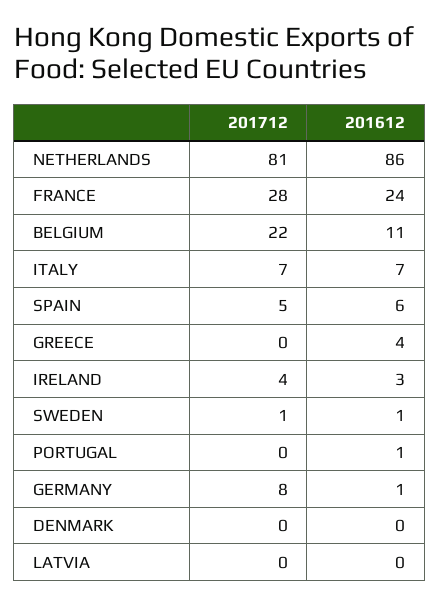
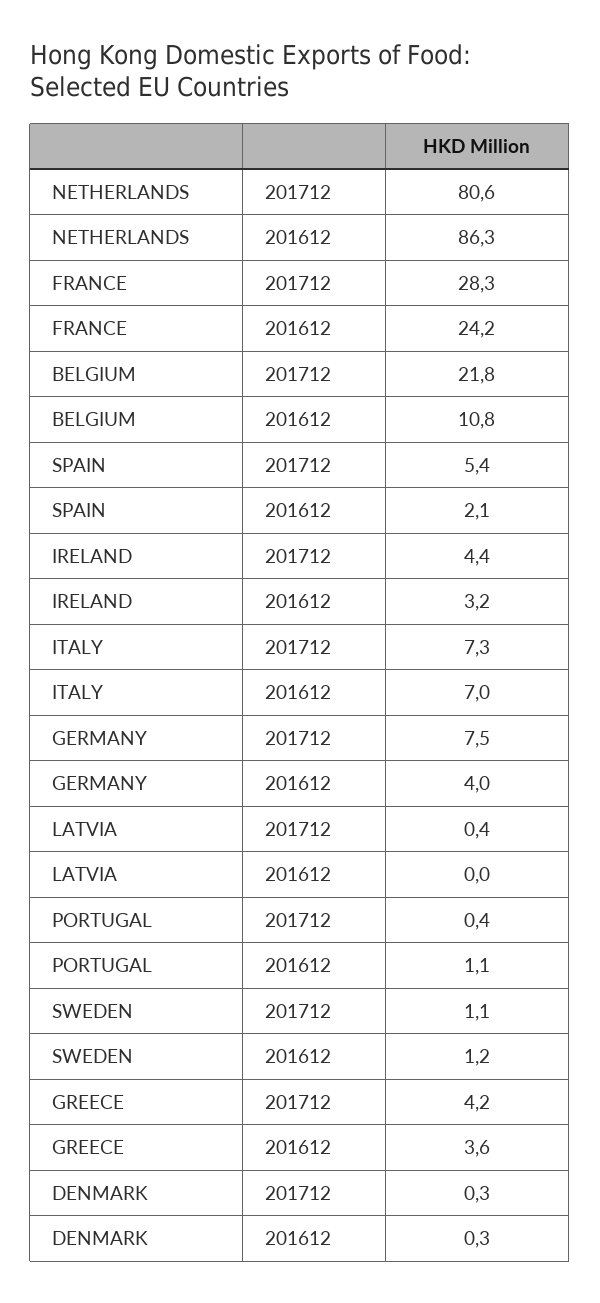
  {
    "201712": {
      "NETHERLANDS": 80.6,
      "FRANCE": 28.3,
      "BELGIUM": 21.8,
      "ITALY": 7.3,
      "SPAIN": 5.4,
-     "GREECE": 0,
+     "GREECE": 4.2,
      "IRELAND": 4.4,
      "SWEDEN": 1.1,
      "PORTUGAL": 0.4,
      "GERMANY": 7.5,
      "DENMARK": 0.3,
      "LATVIA": 0.4
    },
    "201612": {
      "NETHERLANDS": 86.3,
      "FRANCE": 24.2,
      "BELGIUM": 10.8,
      "ITALY": 7,
-     "SPAIN": 6,
+     "SPAIN": 2.1,
      "GREECE": 3.6,
      "IRELAND": 3.2,
      "SWEDEN": 1.2,
      "PORTUGAL": 1.1,
-     "GERMANY": 1,
+     "GERMANY": 4,
      "DENMARK": 0.3,
      "LATVIA": 0
    }
  }

